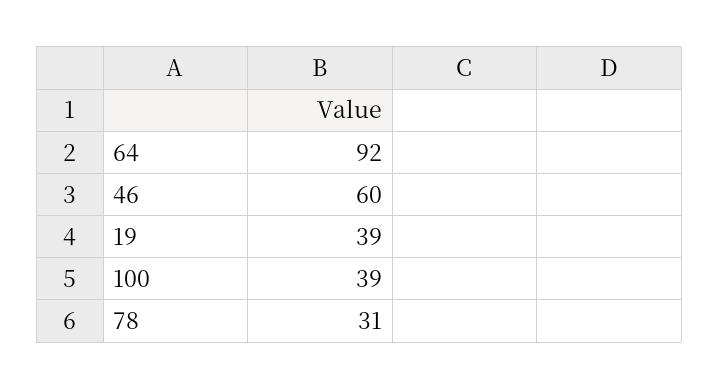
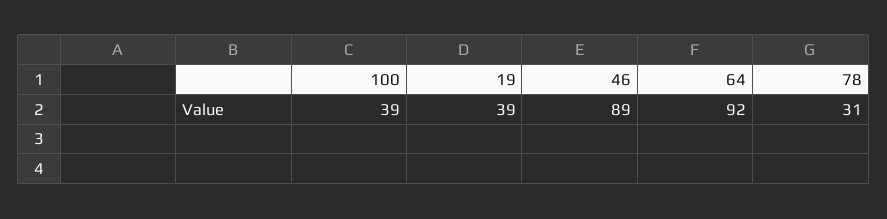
  {
    "64": 92,
-   "46": 60,
+   "46": 89,
    "19": 39,
    "100": 39,
    "78": 31
  }

